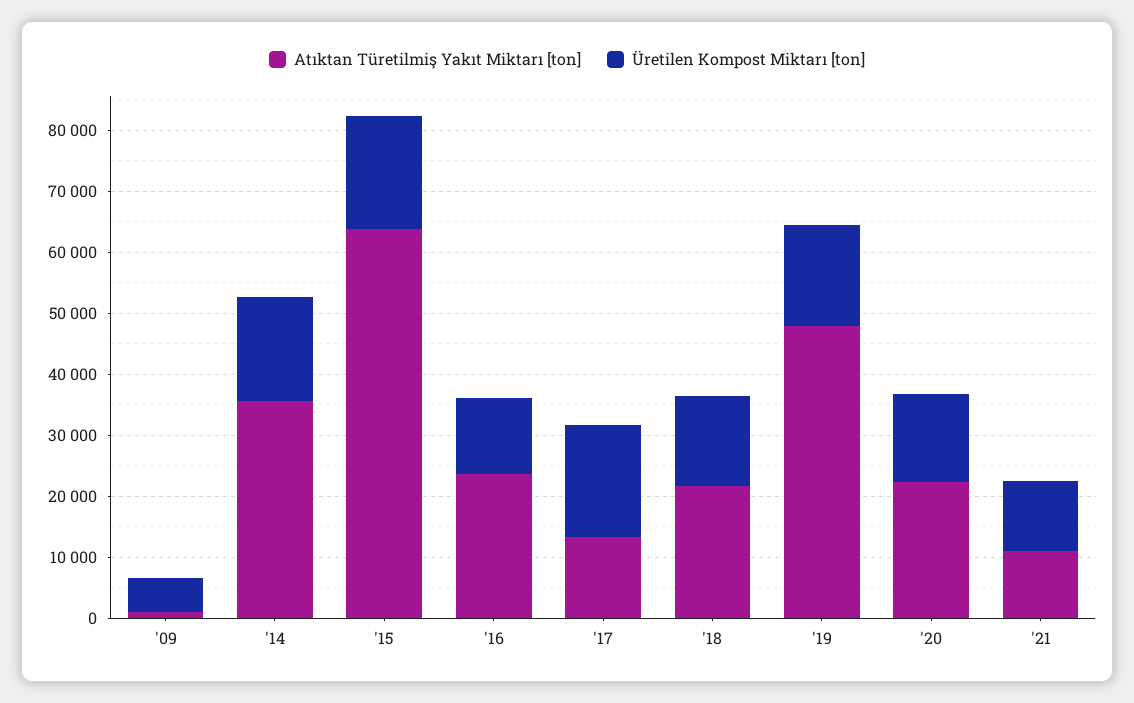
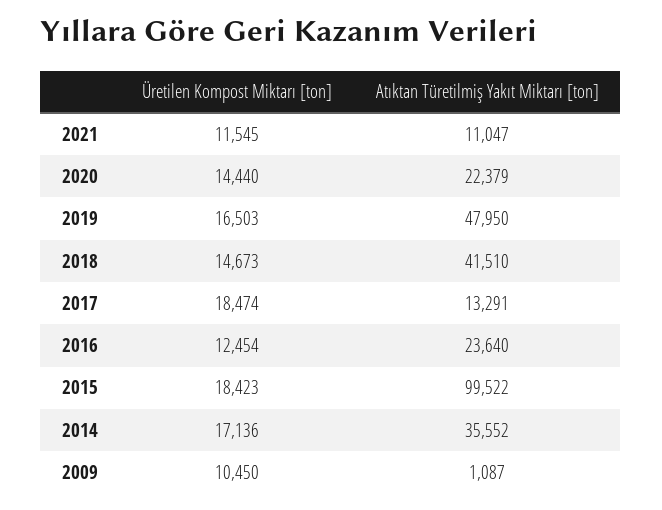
  {
    "Atıktan Türetilmiş Yakıt Miktarı [ton]": {
      "'09": 1087,
      "'14": 35552,
-     "'15": 64000,
+     "'15": 99522,
      "'16": 23640,
      "'17": 13291,
-     "'18": 22000,
+     "'18": 41510,
      "'19": 47950,
      "'20": 22379,
      "'21": 11047
    },
    "Üretilen Kompost Miktarı [ton]": {
-     "'09": 6000,
+     "'09": 10450,
      "'14": 17136,
      "'15": 18423,
      "'16": 12454,
      "'17": 18474,
      "'18": 14673,
      "'19": 16503,
      "'20": 14440,
      "'21": 11545
    }
  }

